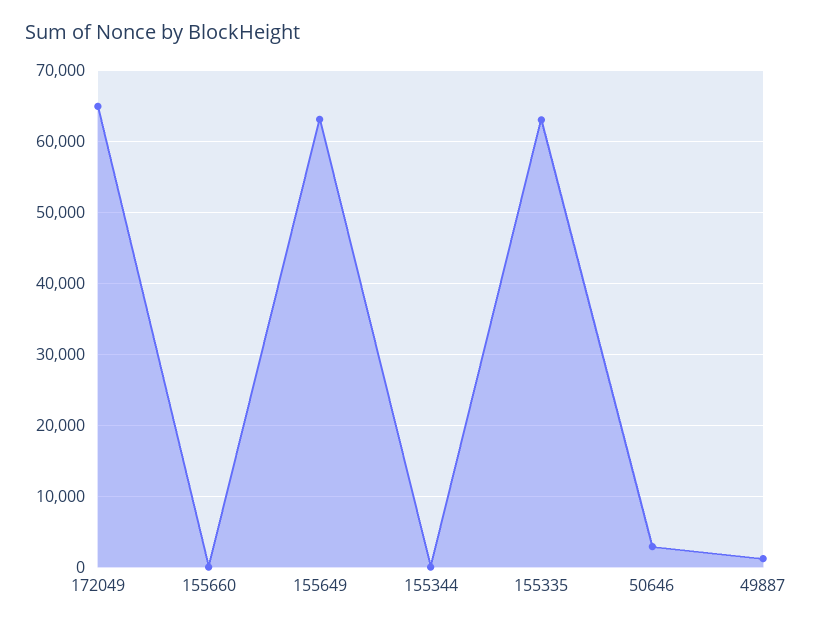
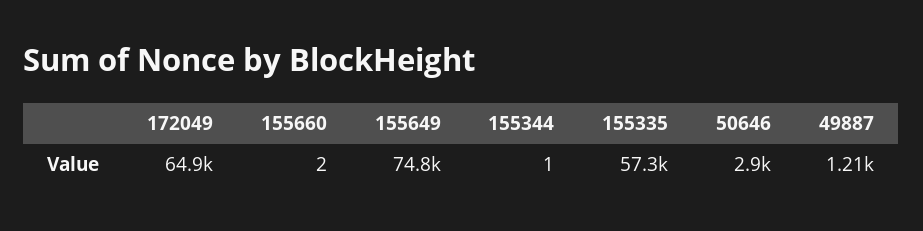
  {
    "172049": 64900,
    "155660": 2,
-   "155649": 63000,
+   "155649": 74800,
    "155344": 1,
-   "155335": 63000,
+   "155335": 57300,
    "50646": 2900,
    "49887": 1210
  }

